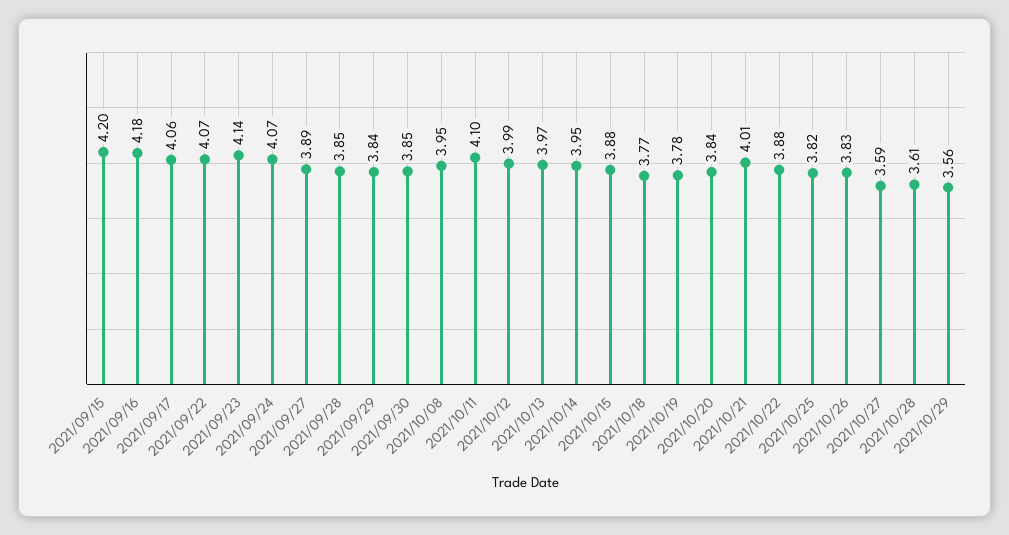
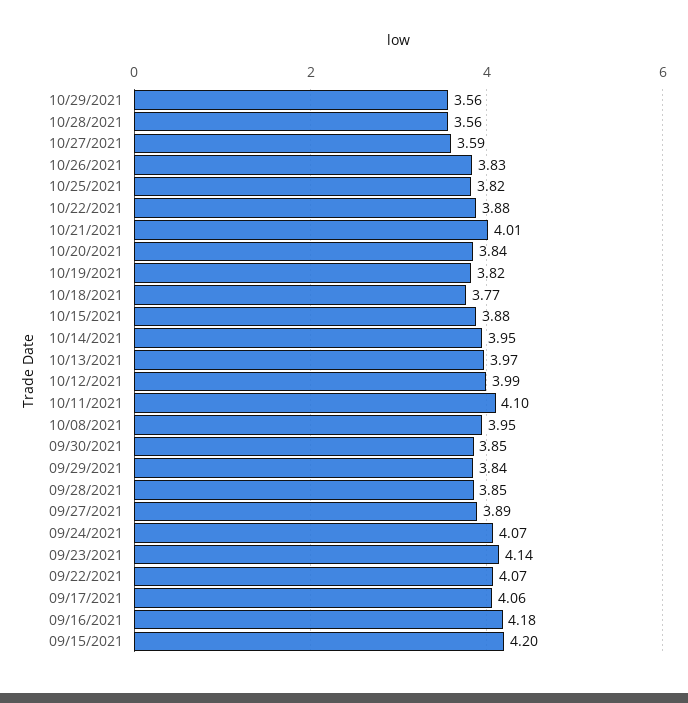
  {
    "2021/09/15": 4.2,
    "2021/09/16": 4.18,
    "2021/09/17": 4.06,
    "2021/09/22": 4.07,
    "2021/09/23": 4.14,
    "2021/09/24": 4.07,
    "2021/09/27": 3.89,
    "2021/09/28": 3.85,
    "2021/09/29": 3.84,
    "2021/09/30": 3.85,
    "2021/10/08": 3.95,
    "2021/10/11": 4.1,
    "2021/10/12": 3.99,
    "2021/10/13": 3.97,
    "2021/10/14": 3.95,
    "2021/10/15": 3.88,
    "2021/10/18": 3.77,
-   "2021/10/19": 3.78,
+   "2021/10/19": 3.82,
    "2021/10/20": 3.84,
    "2021/10/21": 4.01,
    "2021/10/22": 3.88,
    "2021/10/25": 3.82,
    "2021/10/26": 3.83,
    "2021/10/27": 3.59,
-   "2021/10/28": 3.61,
+   "2021/10/28": 3.56,
    "2021/10/29": 3.56
  }

